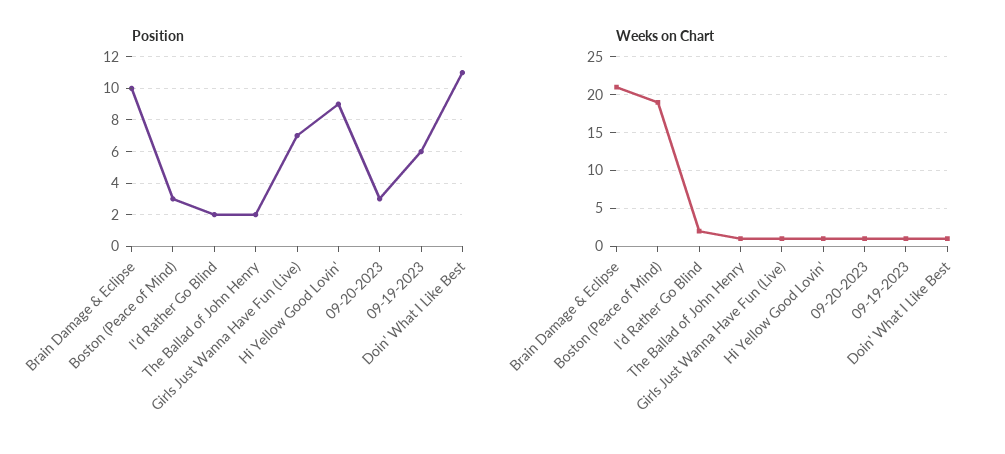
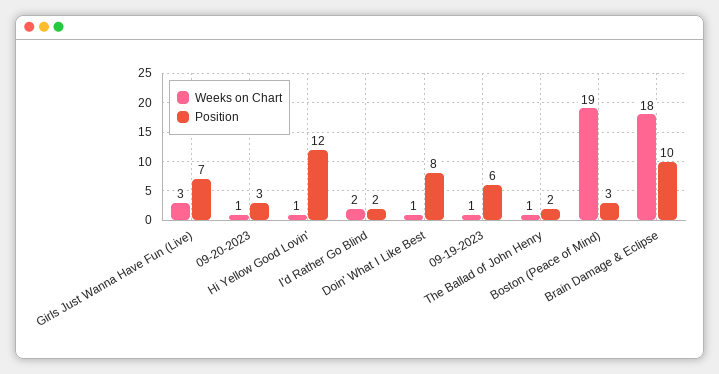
  {
    "Position": {
      "Brain Damage & Eclipse": 10,
      "Boston (Peace of Mind)": 3,
      "I'd Rather Go Blind": 2,
      "The Ballad of John Henry": 2,
      "Girls Just Wanna Have Fun (Live)": 7,
-     "Hi Yellow Good Lovin'": 9,
+     "Hi Yellow Good Lovin'": 12,
      "09-20-2023": 3,
      "09-19-2023": 6,
-     "Doin' What I Like Best": 11
+     "Doin' What I Like Best": 8
    },
    "Weeks on Chart": {
-     "Brain Damage & Eclipse": 21,
+     "Brain Damage & Eclipse": 18,
      "Boston (Peace of Mind)": 19,
      "I'd Rather Go Blind": 2,
      "The Ballad of John Henry": 1,
-     "Girls Just Wanna Have Fun (Live)": 1,
+     "Girls Just Wanna Have Fun (Live)": 3,
      "Hi Yellow Good Lovin'": 1,
      "09-20-2023": 1,
      "09-19-2023": 1,
      "Doin' What I Like Best": 1
    }
  }

